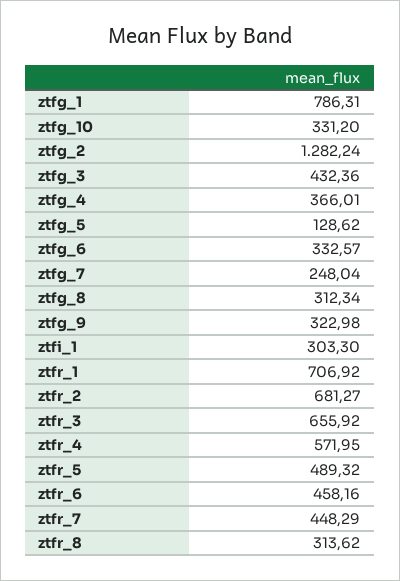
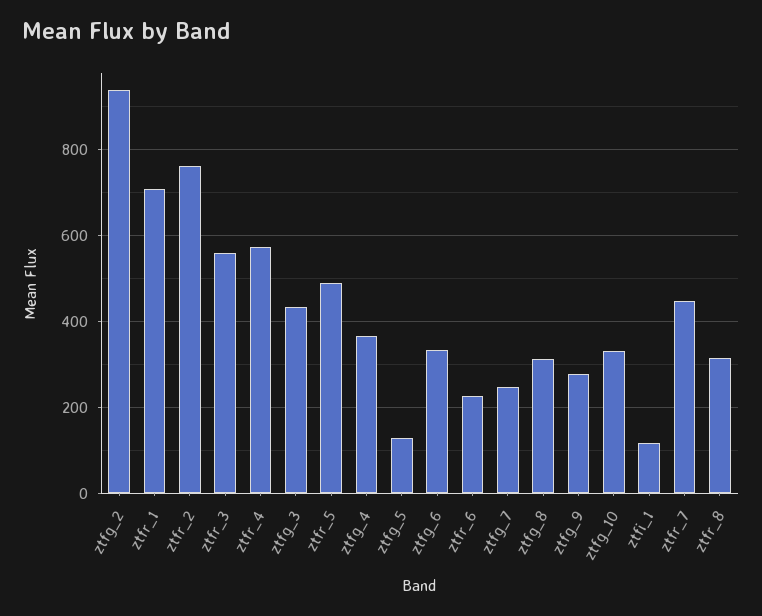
  {
-   "ztfg_1": 786.31,
    "ztfg_10": 331.2,
-   "ztfg_2": 1282.24,
+   "ztfg_2": 940,
    "ztfg_3": 432.36,
    "ztfg_4": 366.01,
    "ztfg_5": 128.62,
    "ztfg_6": 332.57,
    "ztfg_7": 248.04,
    "ztfg_8": 312.34,
-   "ztfg_9": 322.98,
+   "ztfg_9": 280,
-   "ztfi_1": 303.3,
+   "ztfi_1": 120,
    "ztfr_1": 706.92,
-   "ztfr_2": 681.27,
+   "ztfr_2": 760,
-   "ztfr_3": 655.92,
+   "ztfr_3": 560,
    "ztfr_4": 571.95,
    "ztfr_5": 489.32,
-   "ztfr_6": 458.16,
+   "ztfr_6": 220,
    "ztfr_7": 448.29,
    "ztfr_8": 313.62
  }

